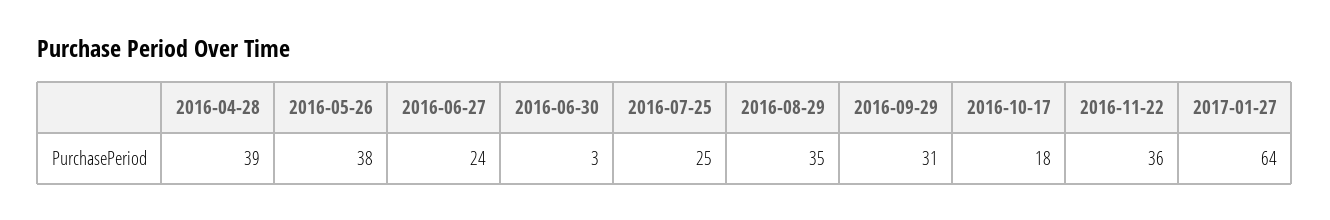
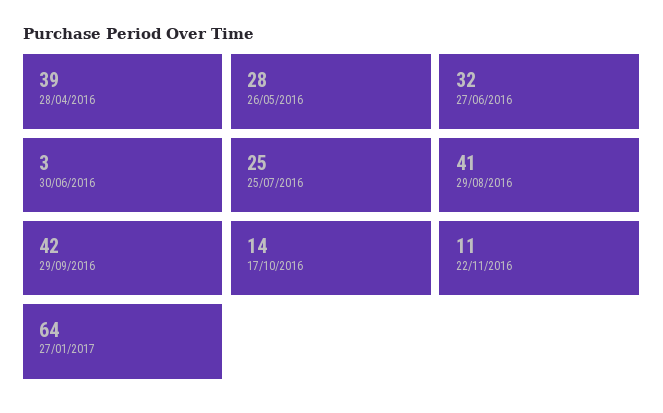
  {
    "2016-04-28": 39,
-   "2016-05-26": 38,
+   "2016-05-26": 28,
-   "2016-06-27": 24,
+   "2016-06-27": 32,
    "2016-06-30": 3,
    "2016-07-25": 25,
-   "2016-08-29": 35,
+   "2016-08-29": 41,
-   "2016-09-29": 31,
+   "2016-09-29": 42,
-   "2016-10-17": 18,
+   "2016-10-17": 14,
-   "2016-11-22": 36,
+   "2016-11-22": 11,
    "2017-01-27": 64
  }

